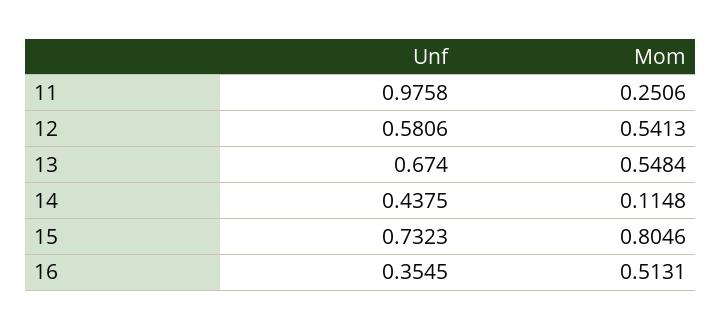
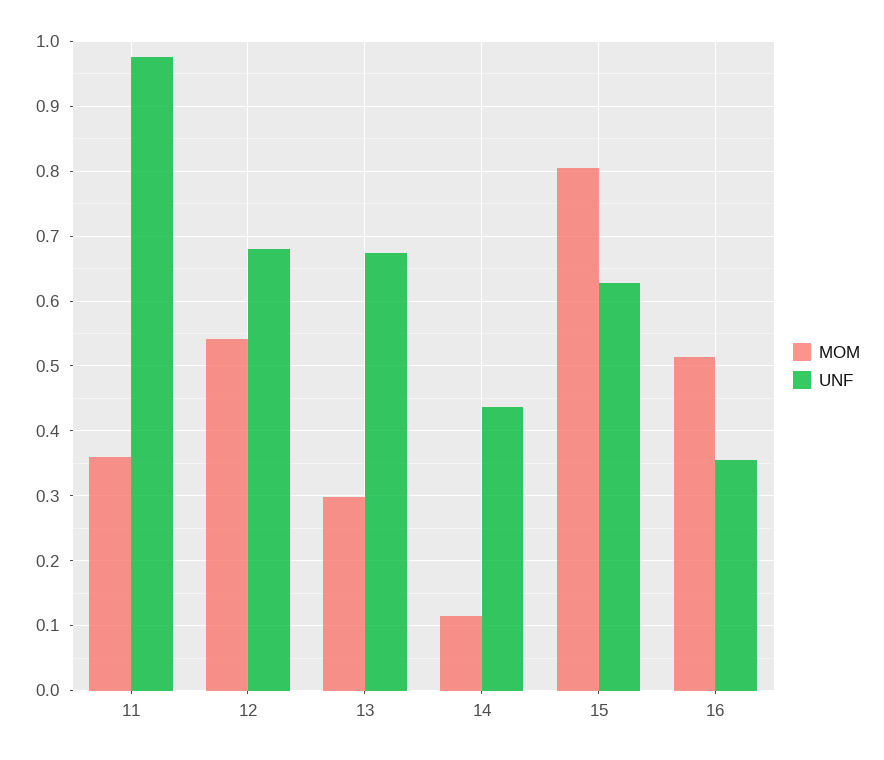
  {
    "Unf": {
      "11": 0.9758,
-     "12": 0.5806,
+     "12": 0.68,
      "13": 0.674,
      "14": 0.4375,
-     "15": 0.7323,
+     "15": 0.63,
      "16": 0.3545
    },
    "Mom": {
-     "11": 0.2506,
+     "11": 0.36,
      "12": 0.5413,
-     "13": 0.5484,
+     "13": 0.3,
      "14": 0.1148,
      "15": 0.8046,
      "16": 0.5131
    }
  }

